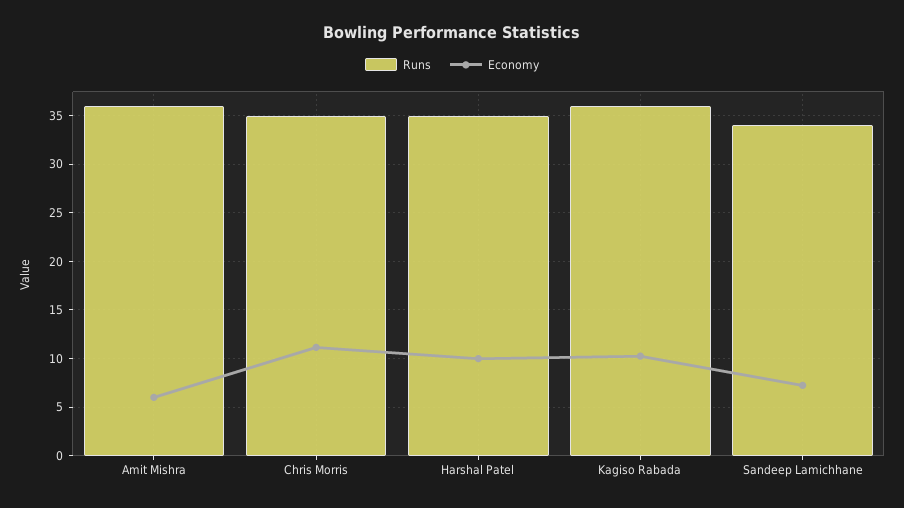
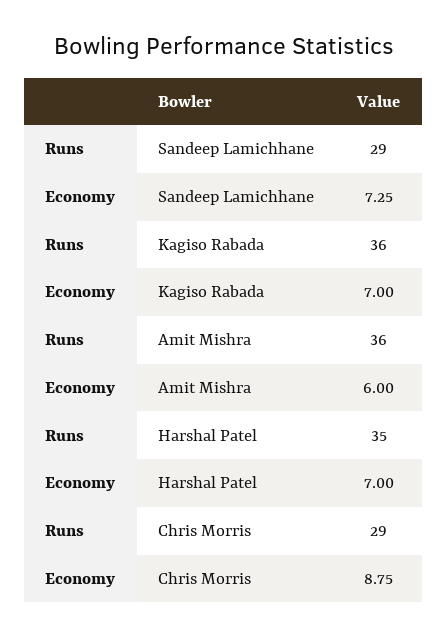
  {
    "Runs": {
      "Amit Mishra": 36,
-     "Chris Morris": 35,
+     "Chris Morris": 29,
      "Harshal Patel": 35,
      "Kagiso Rabada": 36,
-     "Sandeep Lamichhane": 34
+     "Sandeep Lamichhane": 29
    },
    "Economy": {
      "Amit Mishra": 6,
-     "Chris Morris": 11,
+     "Chris Morris": 8.75,
-     "Harshal Patel": 10,
+     "Harshal Patel": 7,
-     "Kagiso Rabada": 10,
+     "Kagiso Rabada": 7,
      "Sandeep Lamichhane": 7.25
    }
  }

